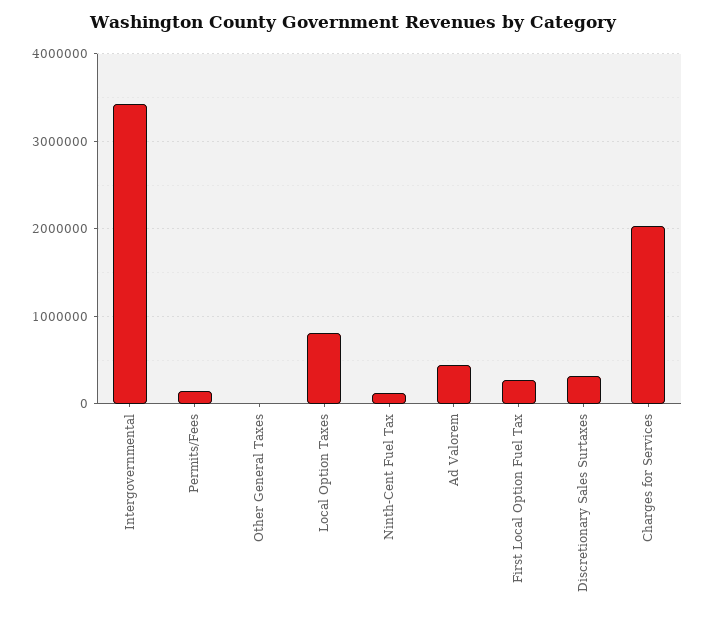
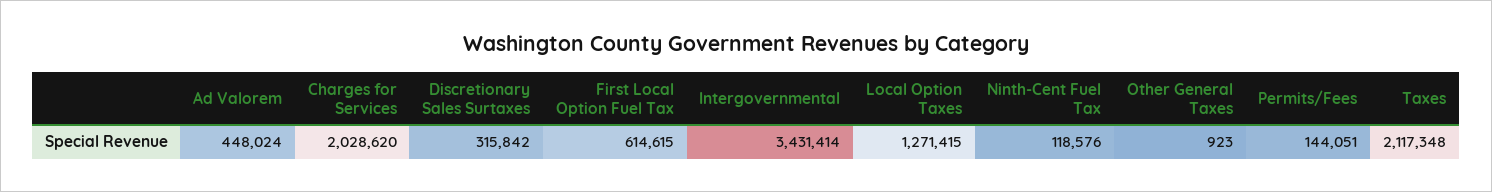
  {
    "Intergovernmental": 3431414,
    "Permits/Fees": 144051,
    "Other General Taxes": 923,
-   "Local Option Taxes": 800000,
+   "Local Option Taxes": 1271415,
    "Ninth-Cent Fuel Tax": 118576,
    "Ad Valorem": 448024,
-   "First Local Option Fuel Tax": 300000,
+   "First Local Option Fuel Tax": 614615,
    "Discretionary Sales Surtaxes": 315842,
-   "Charges for Services": 2028620
+   "Charges for Services": 2028620,
+   "Taxes": 2117348
  }

